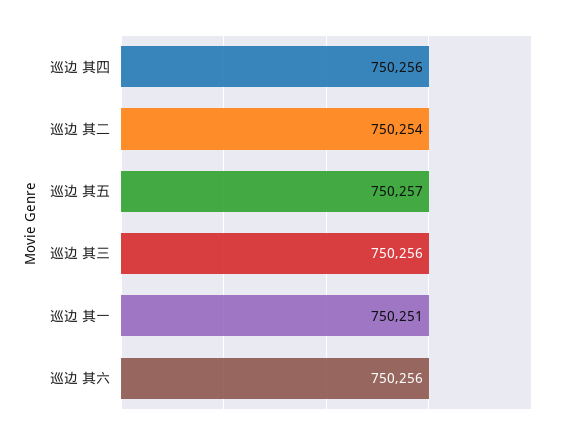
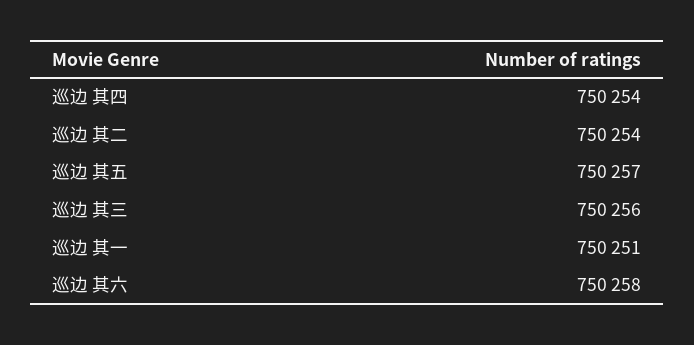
  {
-   "巡边 其四": 750256,
+   "巡边 其四": 750254,
    "巡边 其二": 750254,
    "巡边 其五": 750257,
    "巡边 其三": 750256,
    "巡边 其一": 750251,
-   "巡边 其六": 750256
+   "巡边 其六": 750258
  }

